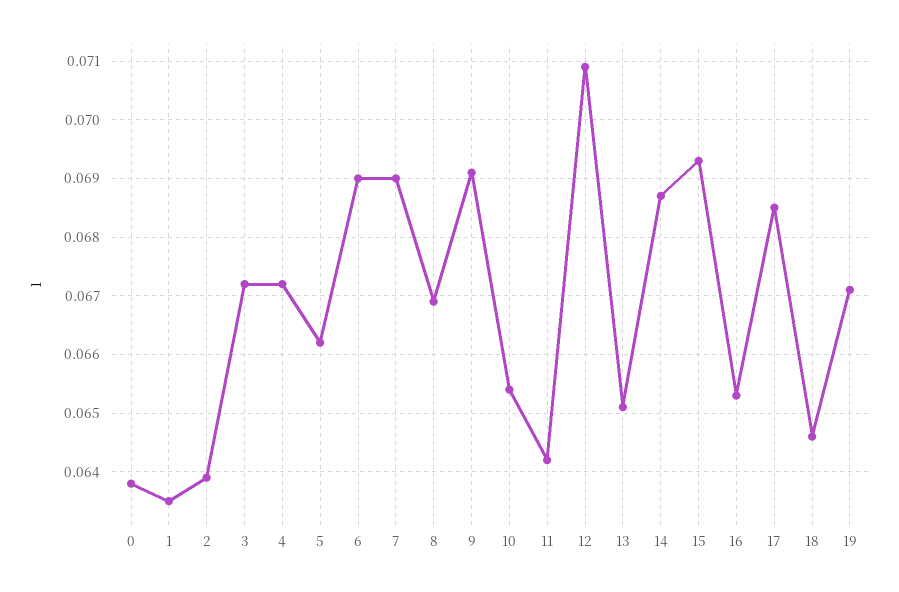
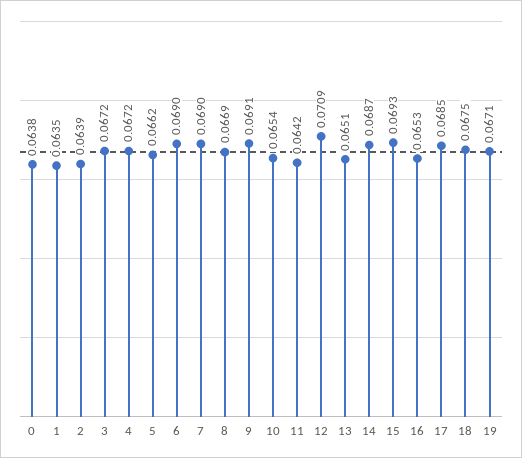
  {
    "0": 0.0638,
    "1": 0.0635,
    "2": 0.0639,
    "3": 0.0672,
    "4": 0.0672,
    "5": 0.0662,
    "6": 0.069,
    "7": 0.069,
    "8": 0.0669,
    "9": 0.0691,
    "10": 0.0654,
    "11": 0.0642,
    "12": 0.0709,
    "13": 0.0651,
    "14": 0.0687,
    "15": 0.0693,
    "16": 0.0653,
    "17": 0.0685,
-   "18": 0.0645,
+   "18": 0.0675,
    "19": 0.0671
  }

